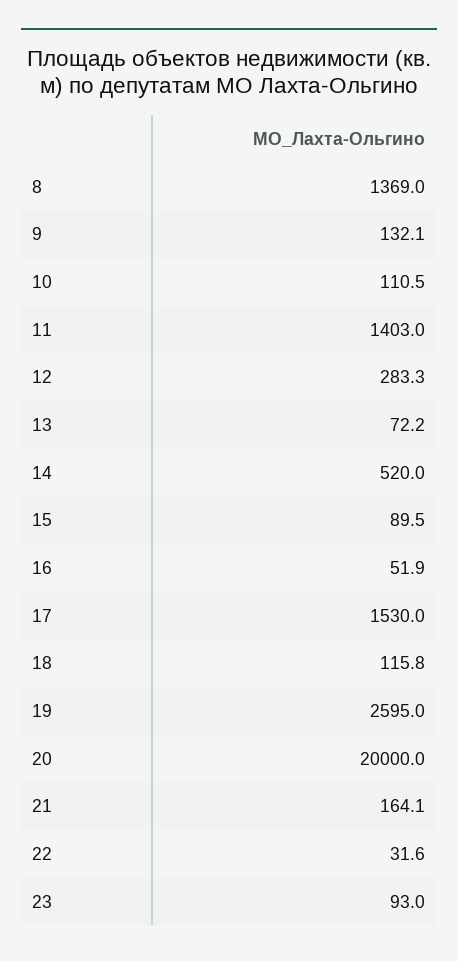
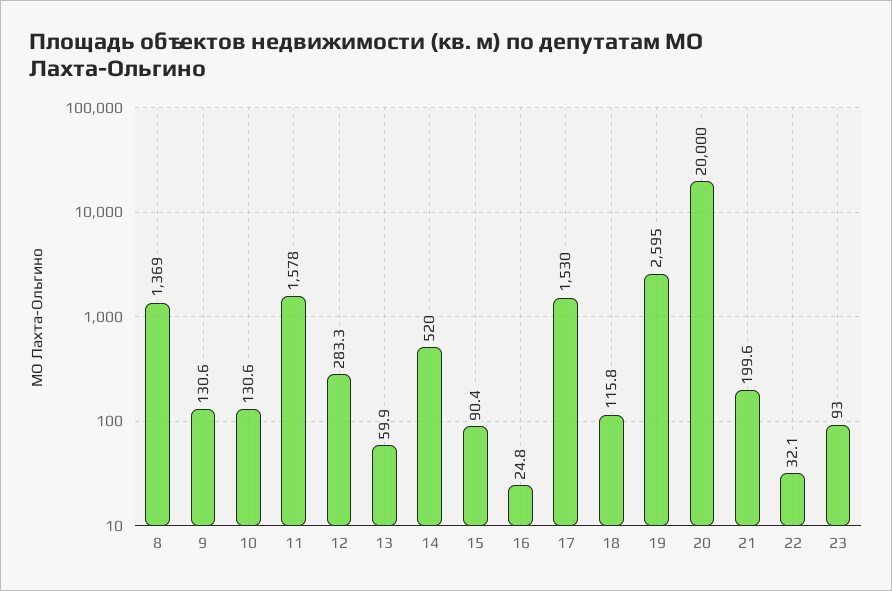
  {
    "8": 1369,
-   "9": 132.1,
+   "9": 130.6,
-   "10": 110.5,
+   "10": 130.6,
-   "11": 1403,
+   "11": 1578,
    "12": 283.3,
-   "13": 72.2,
+   "13": 59.9,
    "14": 520,
-   "15": 89.5,
+   "15": 90.4,
-   "16": 51.9,
+   "16": 24.8,
    "17": 1530,
    "18": 115.8,
    "19": 2595,
    "20": 20000,
-   "21": 164.1,
+   "21": 199.6,
-   "22": 31.6,
+   "22": 32.1,
    "23": 93
  }

